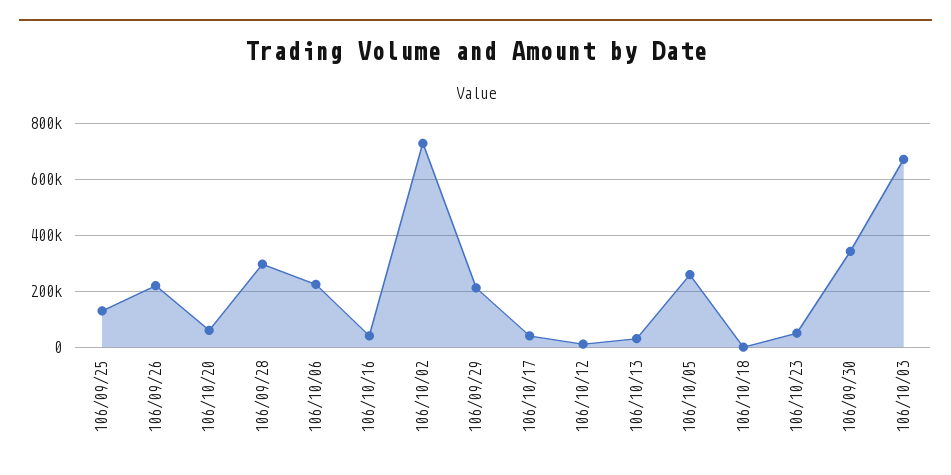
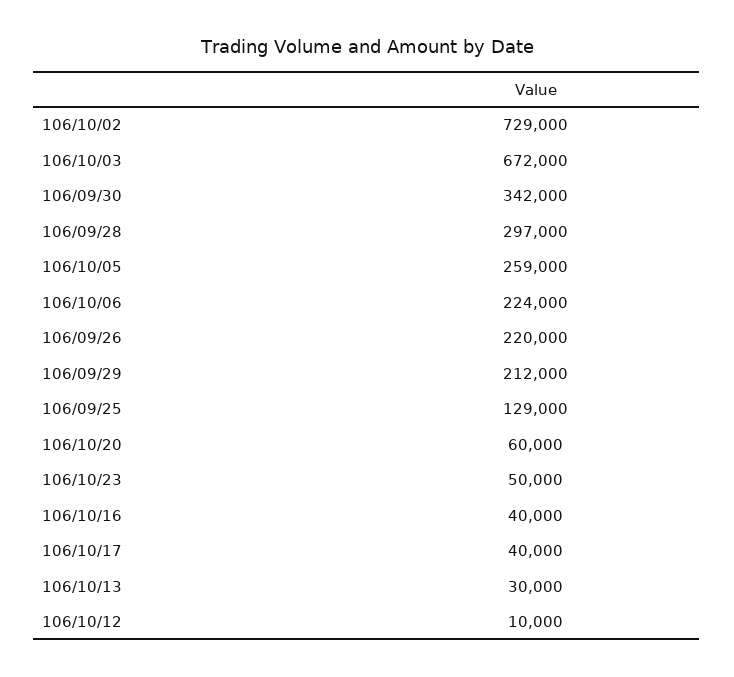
  {
    "106/09/25": 129000,
    "106/09/26": 220000,
    "106/10/20": 60000,
    "106/09/28": 297000,
    "106/10/06": 224000,
    "106/10/16": 40000,
    "106/10/02": 729000,
    "106/09/29": 212000,
    "106/10/17": 40000,
    "106/10/12": 10000,
    "106/10/13": 30000,
    "106/10/05": 259000,
-   "106/10/18": 0,
    "106/10/23": 50000,
    "106/09/30": 342000,
    "106/10/03": 672000
  }

